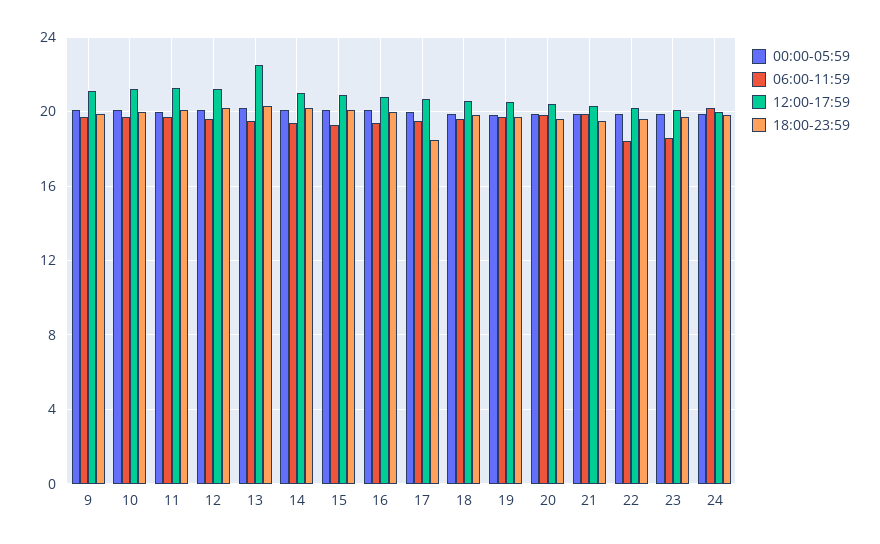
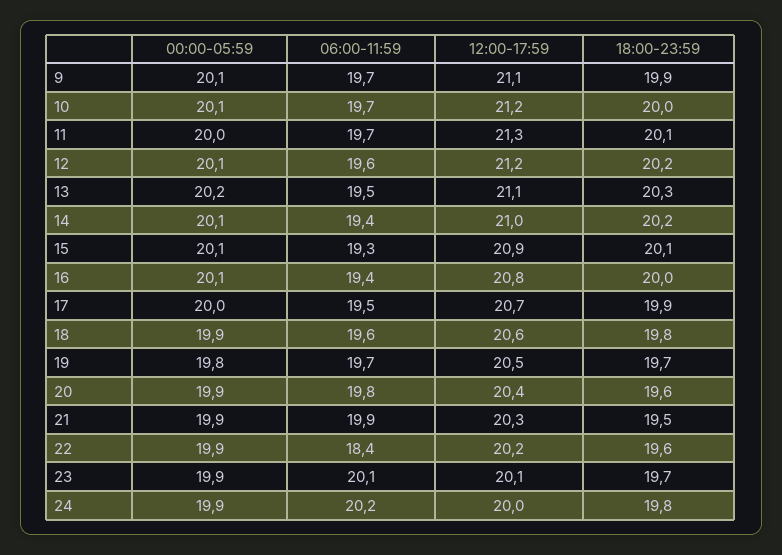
  {
    "00:00-05:59": {
      "9": 20.1,
      "10": 20.1,
      "11": 20,
      "12": 20.1,
      "13": 20.2,
      "14": 20.1,
      "15": 20.1,
      "16": 20.1,
      "17": 20,
      "18": 19.9,
      "19": 19.8,
      "20": 19.9,
      "21": 19.9,
      "22": 19.9,
      "23": 19.9,
      "24": 19.9
    },
    "06:00-11:59": {
      "9": 19.7,
      "10": 19.7,
      "11": 19.7,
      "12": 19.6,
      "13": 19.5,
      "14": 19.4,
      "15": 19.3,
      "16": 19.4,
      "17": 19.5,
      "18": 19.6,
      "19": 19.7,
      "20": 19.8,
      "21": 19.9,
      "22": 18.4,
-     "23": 18.5,
+     "23": 20.1,
      "24": 20.2
    },
    "12:00-17:59": {
      "9": 21.1,
      "10": 21.2,
      "11": 21.3,
      "12": 21.2,
-     "13": 22.5,
+     "13": 21.1,
      "14": 21,
      "15": 20.9,
      "16": 20.8,
      "17": 20.7,
      "18": 20.6,
      "19": 20.5,
      "20": 20.4,
      "21": 20.3,
      "22": 20.2,
      "23": 20.1,
      "24": 20
    },
    "18:00-23:59": {
      "9": 19.9,
      "10": 20,
      "11": 20.1,
      "12": 20.2,
      "13": 20.3,
      "14": 20.2,
      "15": 20.1,
      "16": 20,
-     "17": 18.5,
+     "17": 19.9,
      "18": 19.8,
      "19": 19.7,
      "20": 19.6,
      "21": 19.5,
      "22": 19.6,
      "23": 19.7,
      "24": 19.8
    }
  }

